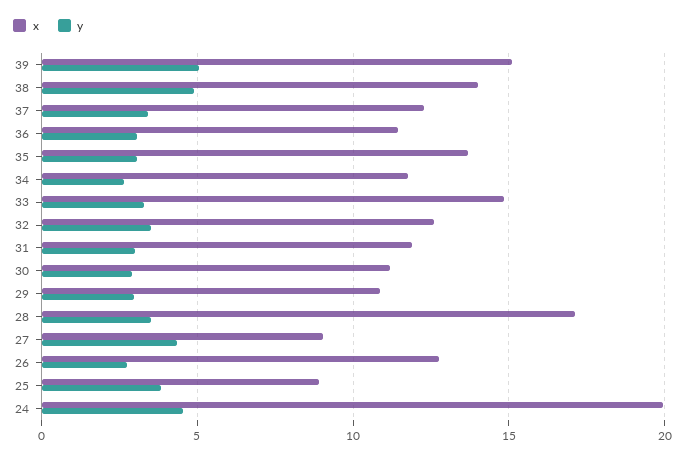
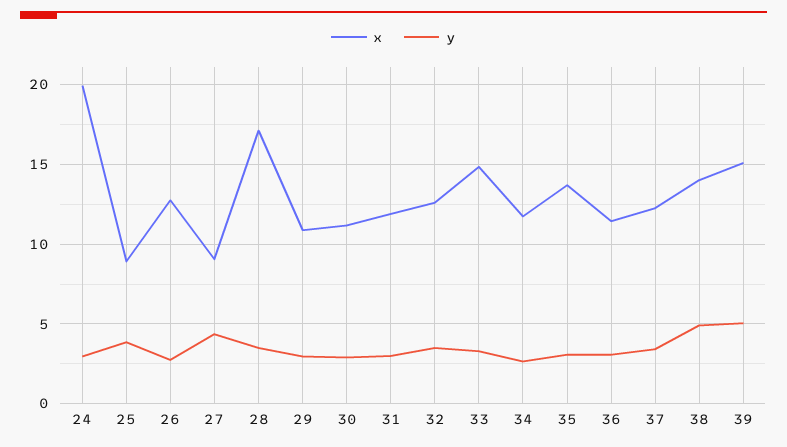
  {
    "x": {
      "39": 15,
      "38": 14,
      "37": 12.5,
      "36": 11.5,
      "35": 13.5,
      "34": 12,
      "33": 15,
      "32": 12.5,
      "31": 12,
      "30": 11,
      "29": 11,
      "28": 17,
      "27": 9,
      "26": 13,
      "25": 9,
      "24": 20
    },
    "y": {
      "39": 5,
      "38": 5,
      "37": 3.5,
      "36": 3,
      "35": 3,
      "34": 2.5,
      "33": 3.5,
      "32": 3.5,
      "31": 3,
      "30": 3,
      "29": 3,
      "28": 3.5,
      "27": 4.5,
      "26": 3,
      "25": 4,
-     "24": 4.5
+     "24": 3
    }
  }

